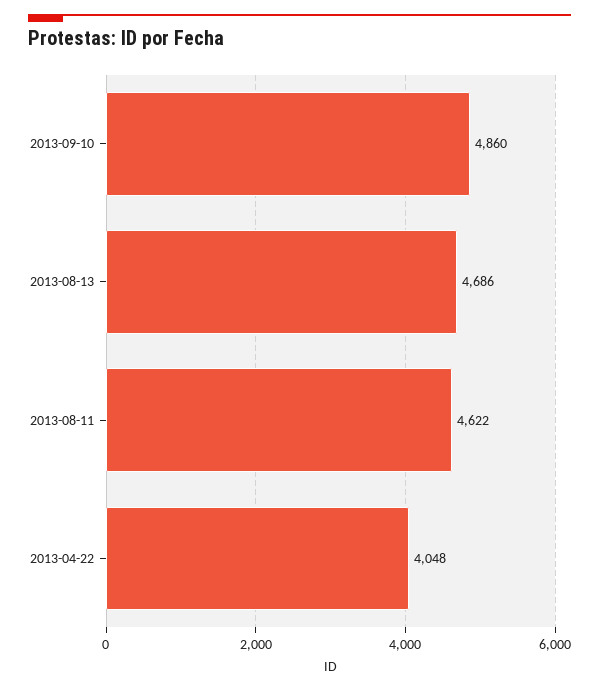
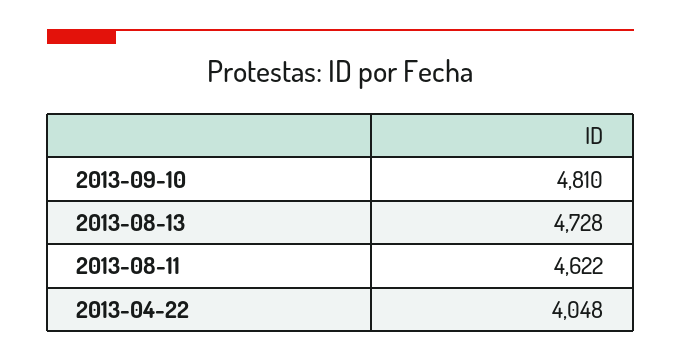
  {
-   "2013-09-10": 4860,
+   "2013-09-10": 4810,
-   "2013-08-13": 4686,
+   "2013-08-13": 4728,
    "2013-08-11": 4622,
    "2013-04-22": 4048
  }

